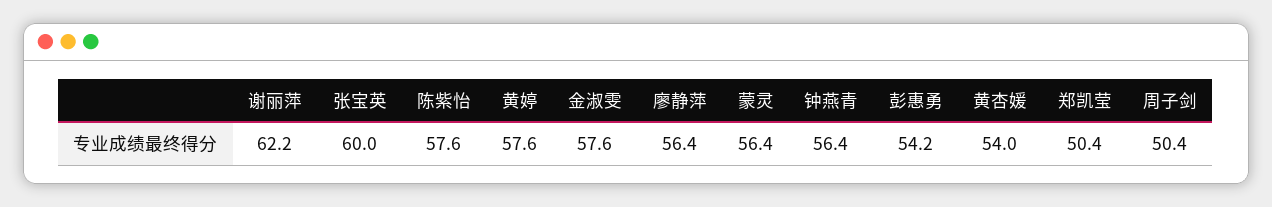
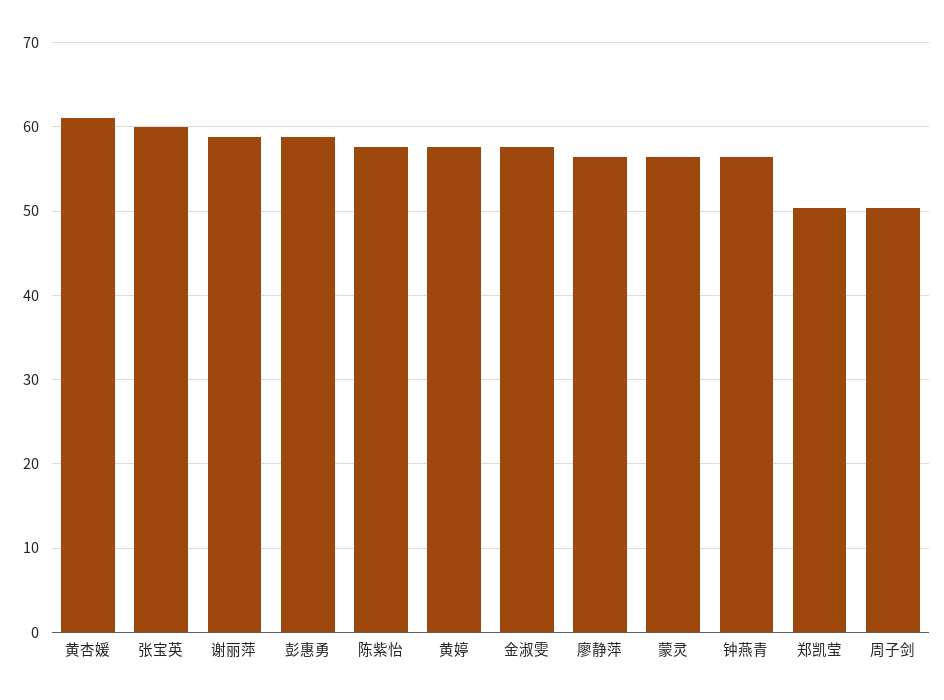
  {
-   "谢丽萍": 62.2,
+   "谢丽萍": 59,
    "张宝英": 60,
    "陈紫怡": 57.6,
    "黄婷": 57.6,
    "金淑雯": 57.6,
    "廖静萍": 56.4,
    "蒙灵": 56.4,
    "钟燕青": 56.4,
-   "彭惠勇": 54.2,
+   "彭惠勇": 59,
-   "黄杏媛": 54,
+   "黄杏媛": 61,
    "郑凯莹": 50.4,
    "周子剑": 50.4
  }

